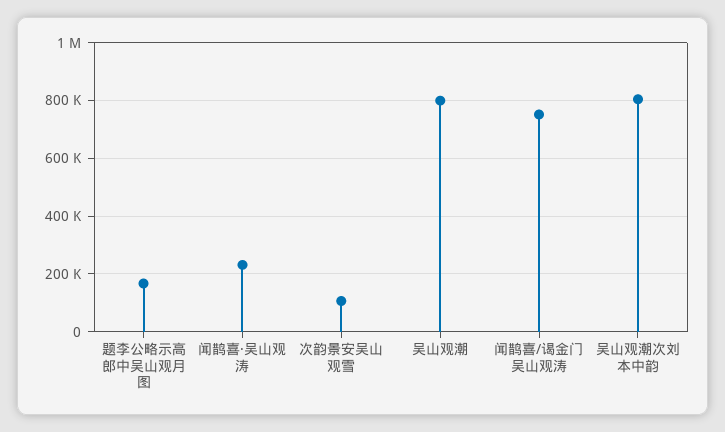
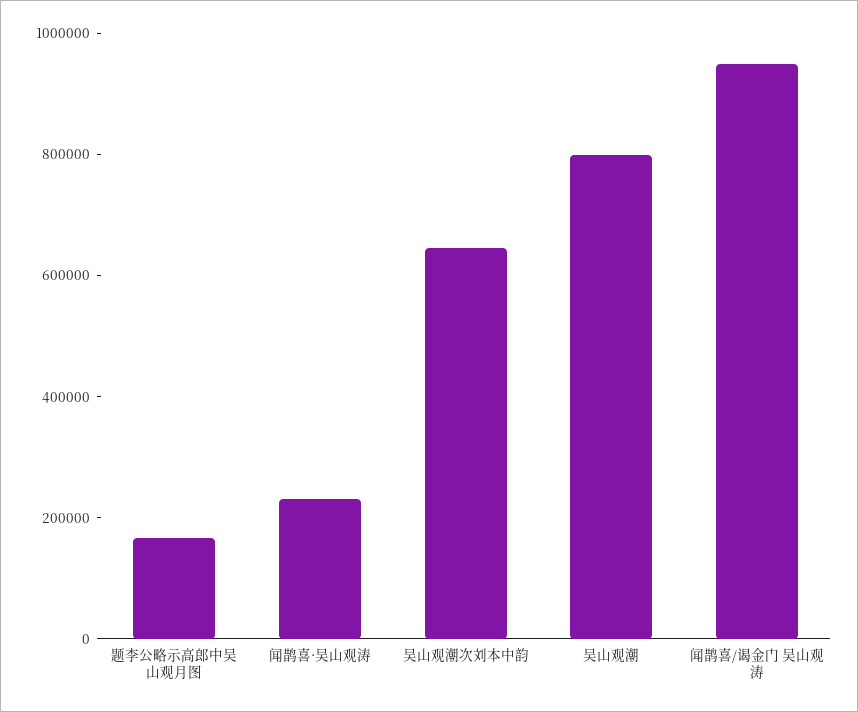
  {
    "题李公略示高郎中吴山观月图": 175000,
    "闻鹊喜·吴山观涛": 225000,
-   "次韵景安吴山观雪": 100000,
    "吴山观潮": 800000,
-   "闻鹊喜/谒金门 吴山观涛": 750000,
+   "闻鹊喜/谒金门 吴山观涛": 950000,
-   "吴山观潮次刘本中韵": 800000
+   "吴山观潮次刘本中韵": 650000
  }

